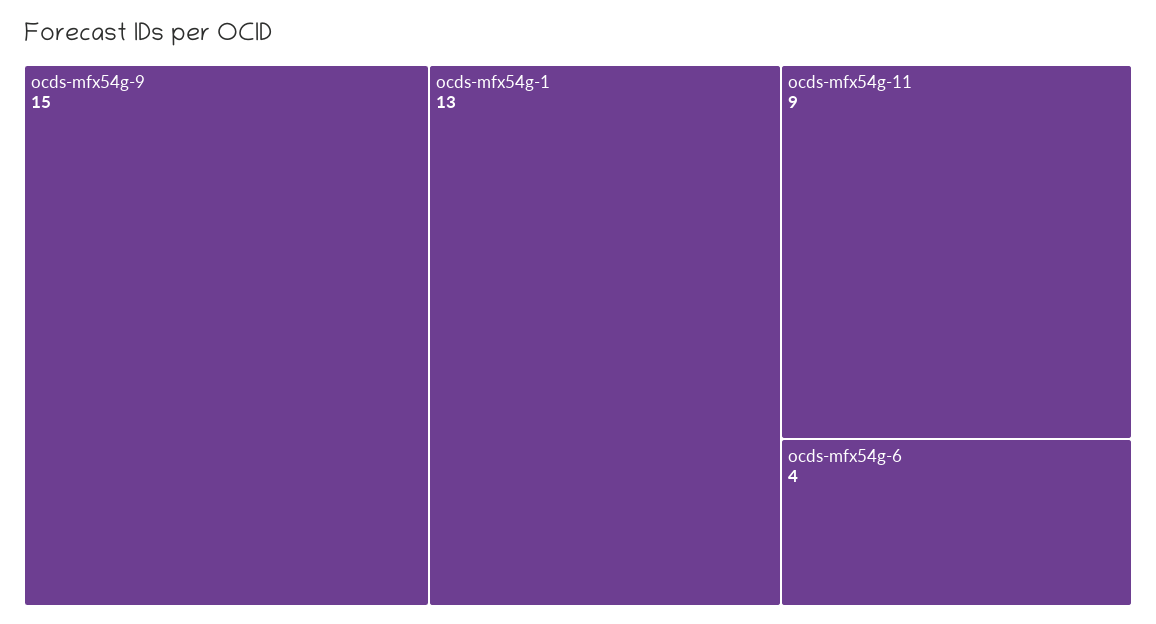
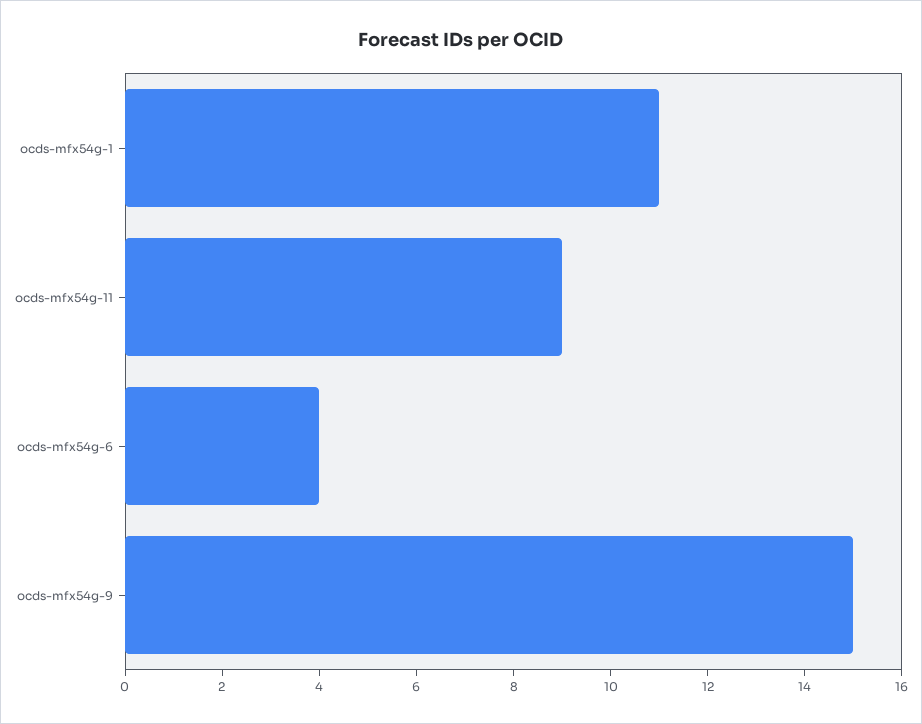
  {
    "ocds-mfx54g-9": 15,
-   "ocds-mfx54g-1": 13,
+   "ocds-mfx54g-1": 11,
    "ocds-mfx54g-11": 9,
    "ocds-mfx54g-6": 4
  }

